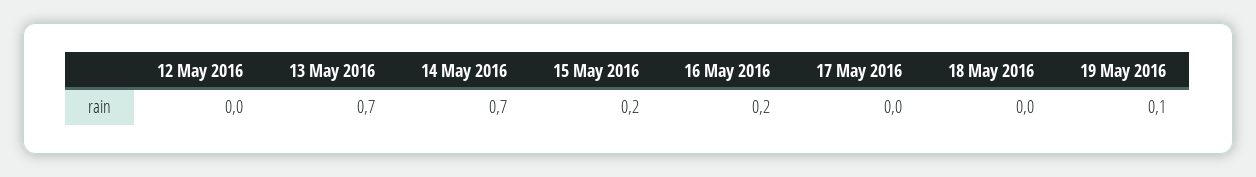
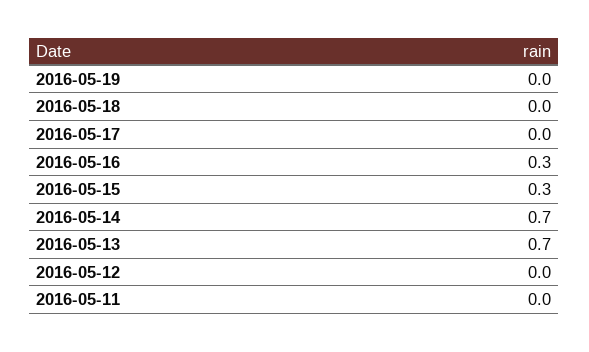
  {
    "12 May 2016": 0,
    "13 May 2016": 0.7,
    "14 May 2016": 0.7,
-   "15 May 2016": 0.2,
+   "15 May 2016": 0.3,
-   "16 May 2016": 0.2,
+   "16 May 2016": 0.3,
    "17 May 2016": 0,
    "18 May 2016": 0,
-   "19 May 2016": 0.1
+   "19 May 2016": 0,
+   "2016-05-11": 0
  }

